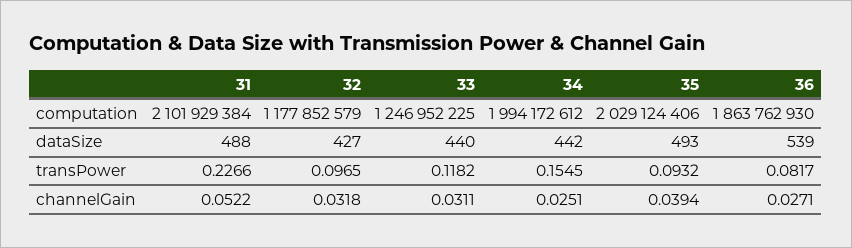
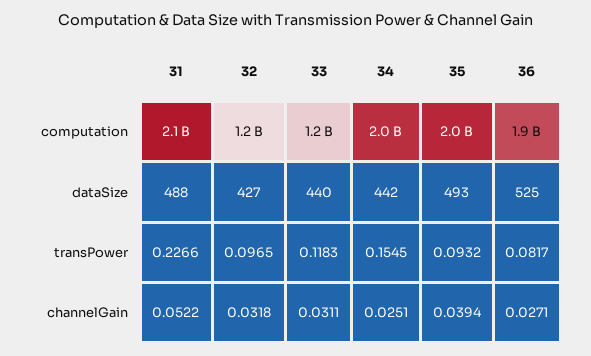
  {
    "31": {
      "computation": 2101929384,
      "dataSize": 488,
      "transPower": 0.2266,
      "channelGain": 0.0522
    },
    "32": {
      "computation": 1177852579,
      "dataSize": 427,
      "transPower": 0.0965,
      "channelGain": 0.0318
    },
    "33": {
      "computation": 1246952225,
      "dataSize": 440,
-     "transPower": 0.1182,
+     "transPower": 0.1183,
      "channelGain": 0.0311
    },
    "34": {
      "computation": 1994172612,
      "dataSize": 442,
      "transPower": 0.1545,
      "channelGain": 0.0251
    },
    "35": {
      "computation": 2029124406,
      "dataSize": 493,
      "transPower": 0.0932,
      "channelGain": 0.0394
    },
    "36": {
      "computation": 1863762930,
-     "dataSize": 539,
+     "dataSize": 525,
      "transPower": 0.0817,
      "channelGain": 0.0271
    }
  }

